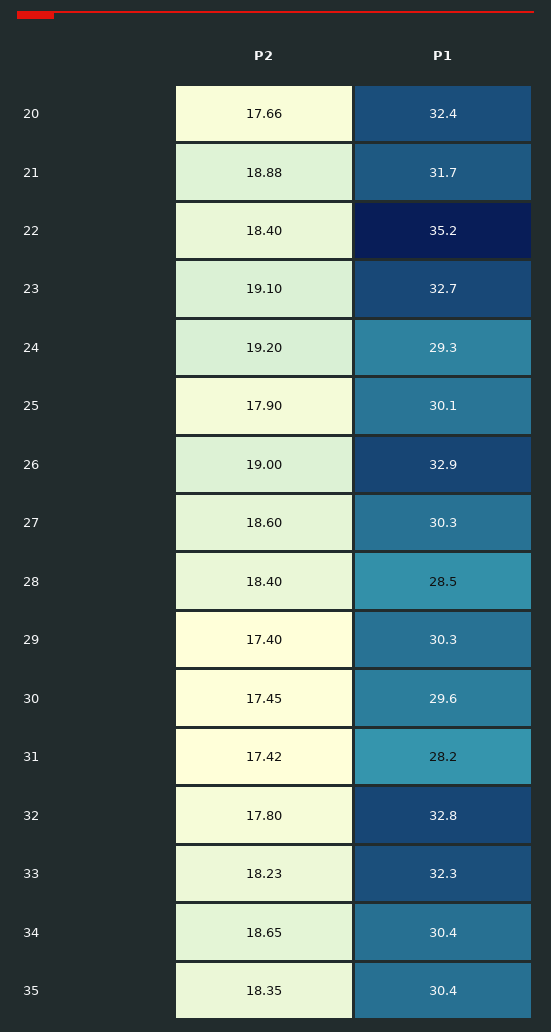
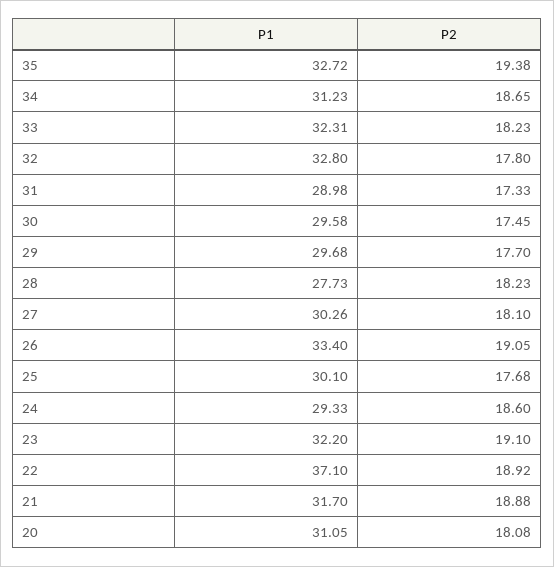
  {
    "P2": {
-     "20": 17.66,
+     "20": 18.08,
      "21": 18.88,
-     "22": 18.4,
+     "22": 18.92,
      "23": 19.1,
-     "24": 19.2,
+     "24": 18.6,
-     "25": 17.9,
+     "25": 17.68,
-     "26": 19,
+     "26": 19.05,
-     "27": 18.6,
+     "27": 18.1,
-     "28": 18.4,
+     "28": 18.23,
-     "29": 17.4,
+     "29": 17.7,
      "30": 17.45,
-     "31": 17.42,
+     "31": 17.33,
      "32": 17.8,
      "33": 18.23,
      "34": 18.65,
-     "35": 18.35
+     "35": 19.38
    },
    "P1": {
-     "20": 32.4,
+     "20": 31.05,
      "21": 31.7,
-     "22": 35.2,
+     "22": 37.1,
-     "23": 32.7,
+     "23": 32.2,
      "24": 29.33,
      "25": 30.1,
-     "26": 32.9,
+     "26": 33.4,
      "27": 30.26,
-     "28": 28.5,
+     "28": 27.73,
-     "29": 30.3,
+     "29": 29.68,
      "30": 29.58,
-     "31": 28.2,
+     "31": 28.98,
      "32": 32.8,
      "33": 32.31,
-     "34": 30.4,
+     "34": 31.23,
-     "35": 30.4
+     "35": 32.72
    }
  }

